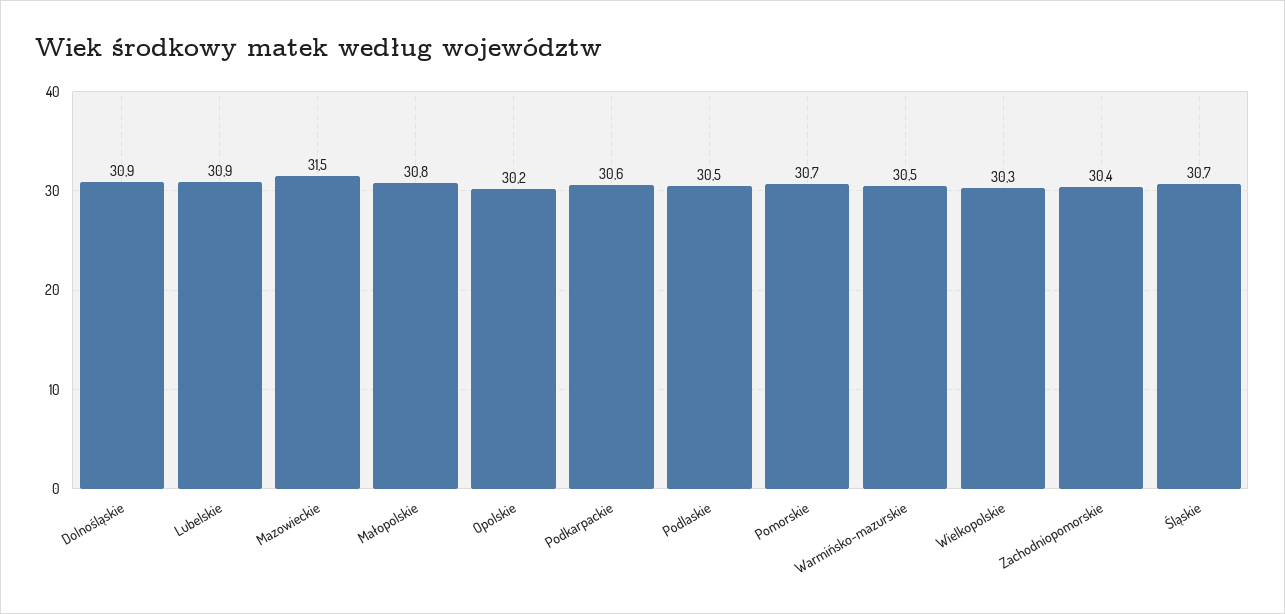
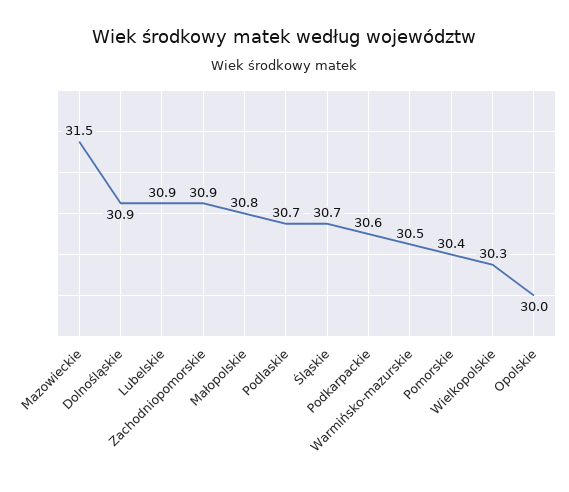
  {
    "Dolnośląskie": 30.9,
    "Lubelskie": 30.9,
    "Mazowieckie": 31.5,
    "Małopolskie": 30.8,
-   "Opolskie": 30.2,
+   "Opolskie": 30,
    "Podkarpackie": 30.6,
-   "Podlaskie": 30.5,
+   "Podlaskie": 30.7,
-   "Pomorskie": 30.7,
+   "Pomorskie": 30.4,
    "Warmińsko-mazurskie": 30.5,
    "Wielkopolskie": 30.3,
-   "Zachodniopomorskie": 30.4,
+   "Zachodniopomorskie": 30.9,
    "Śląskie": 30.7
  }

